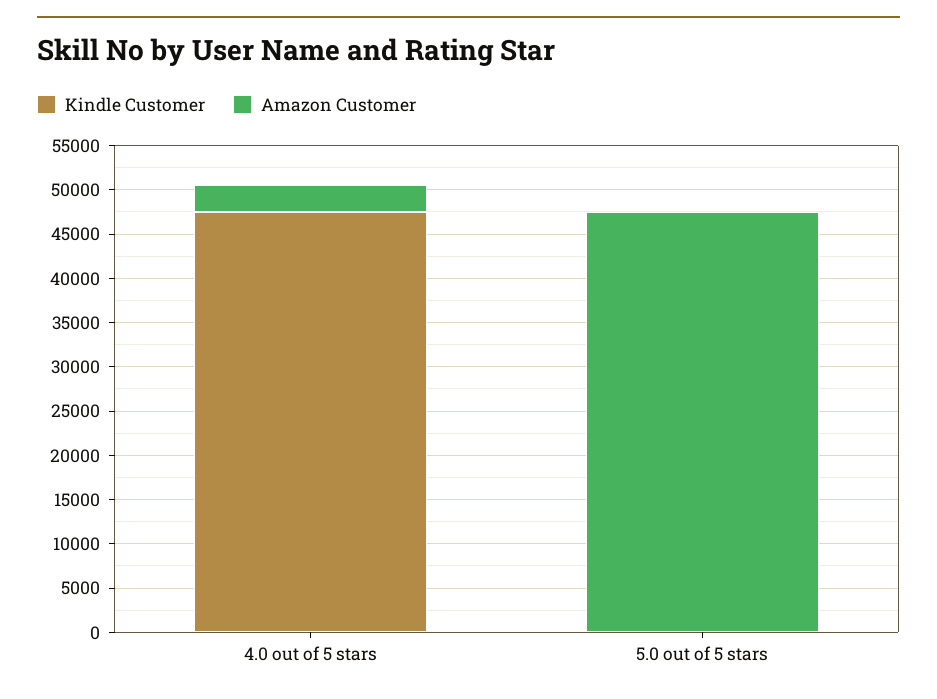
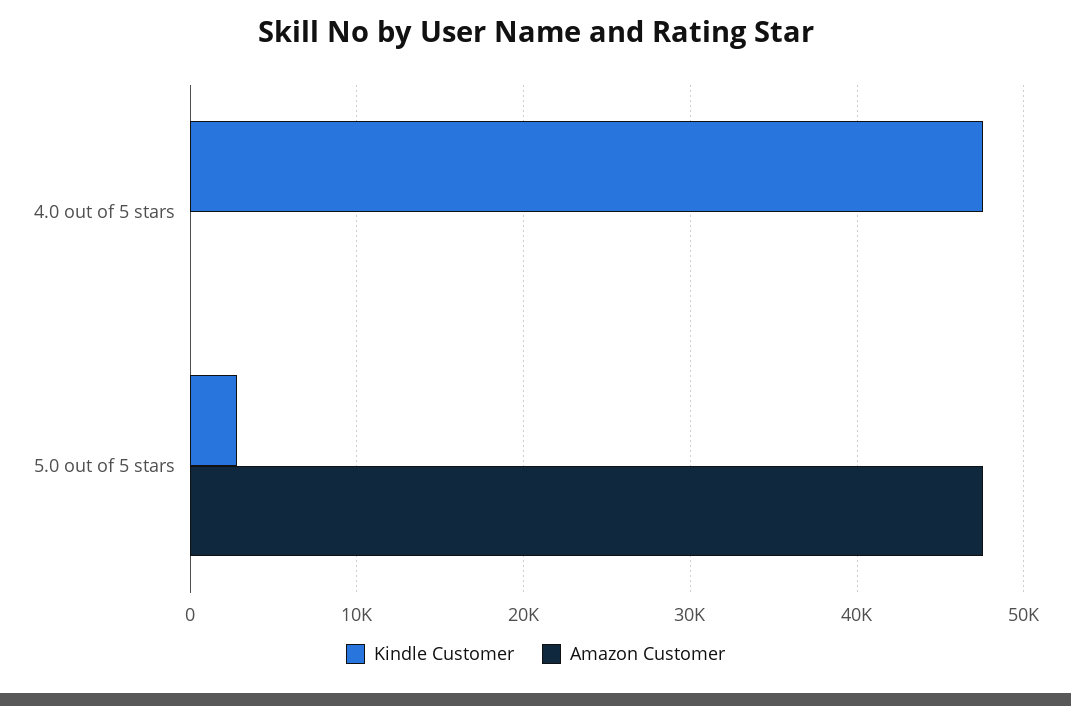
  {
    "Kindle Customer": {
      "4.0 out of 5 stars": 48000,
-     "5.0 out of 5 stars": 0
+     "5.0 out of 5 stars": 3000
    },
    "Amazon Customer": {
-     "4.0 out of 5 stars": 3000,
+     "4.0 out of 5 stars": 0,
      "5.0 out of 5 stars": 48000
    }
  }

